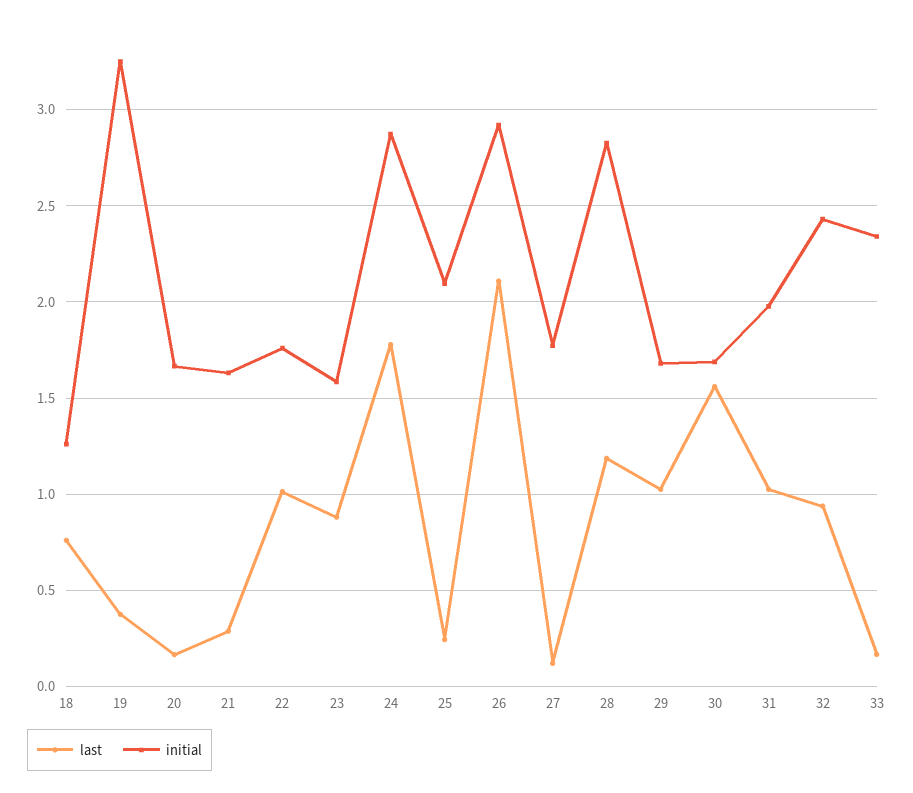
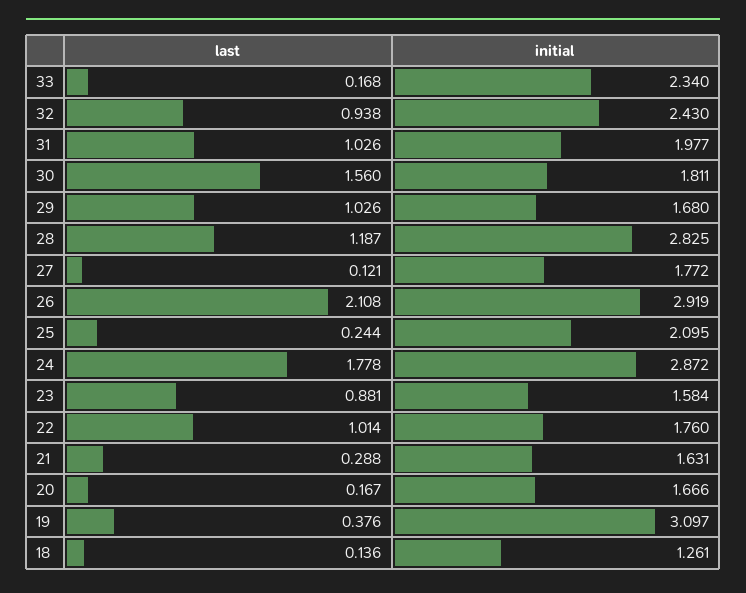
  {
    "last": {
-     "18": 0.75,
+     "18": 0.136,
      "19": 0.376,
      "20": 0.167,
      "21": 0.288,
      "22": 1.014,
      "23": 0.881,
      "24": 1.778,
      "25": 0.244,
      "26": 2.108,
      "27": 0.121,
      "28": 1.187,
      "29": 1.026,
      "30": 1.56,
      "31": 1.026,
      "32": 0.938,
      "33": 0.168
    },
    "initial": {
      "18": 1.261,
-     "19": 3.25,
+     "19": 3.097,
      "20": 1.666,
      "21": 1.631,
      "22": 1.76,
      "23": 1.584,
      "24": 2.872,
      "25": 2.095,
      "26": 2.919,
      "27": 1.772,
      "28": 2.825,
      "29": 1.68,
-     "30": 1.7,
+     "30": 1.811,
      "31": 1.977,
      "32": 2.43,
      "33": 2.34
    }
  }

